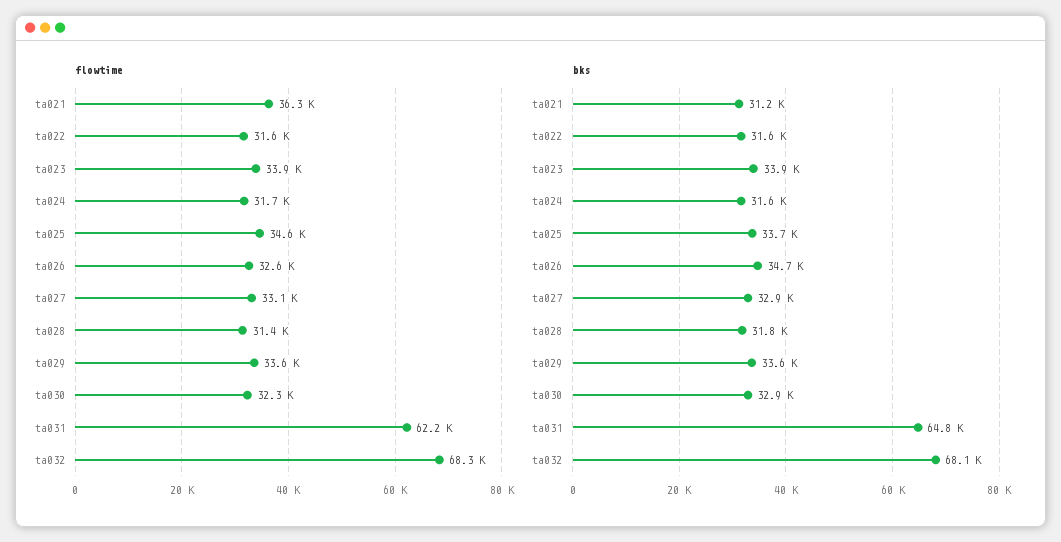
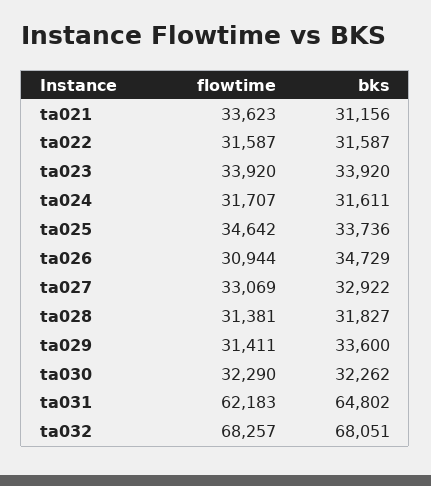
  {
    "flowtime": {
-     "ta021": 36300,
+     "ta021": 33623,
      "ta022": 31587,
      "ta023": 33920,
      "ta024": 31707,
      "ta025": 34642,
-     "ta026": 32600,
+     "ta026": 30944,
      "ta027": 33069,
      "ta028": 31381,
-     "ta029": 33600,
+     "ta029": 31411,
      "ta030": 32290,
      "ta031": 62183,
      "ta032": 68257
    },
    "bks": {
      "ta021": 31156,
      "ta022": 31587,
      "ta023": 33920,
      "ta024": 31611,
      "ta025": 33736,
      "ta026": 34729,
      "ta027": 32922,
      "ta028": 31827,
      "ta029": 33600,
-     "ta030": 32900,
+     "ta030": 32262,
      "ta031": 64802,
      "ta032": 68051
    }
  }

